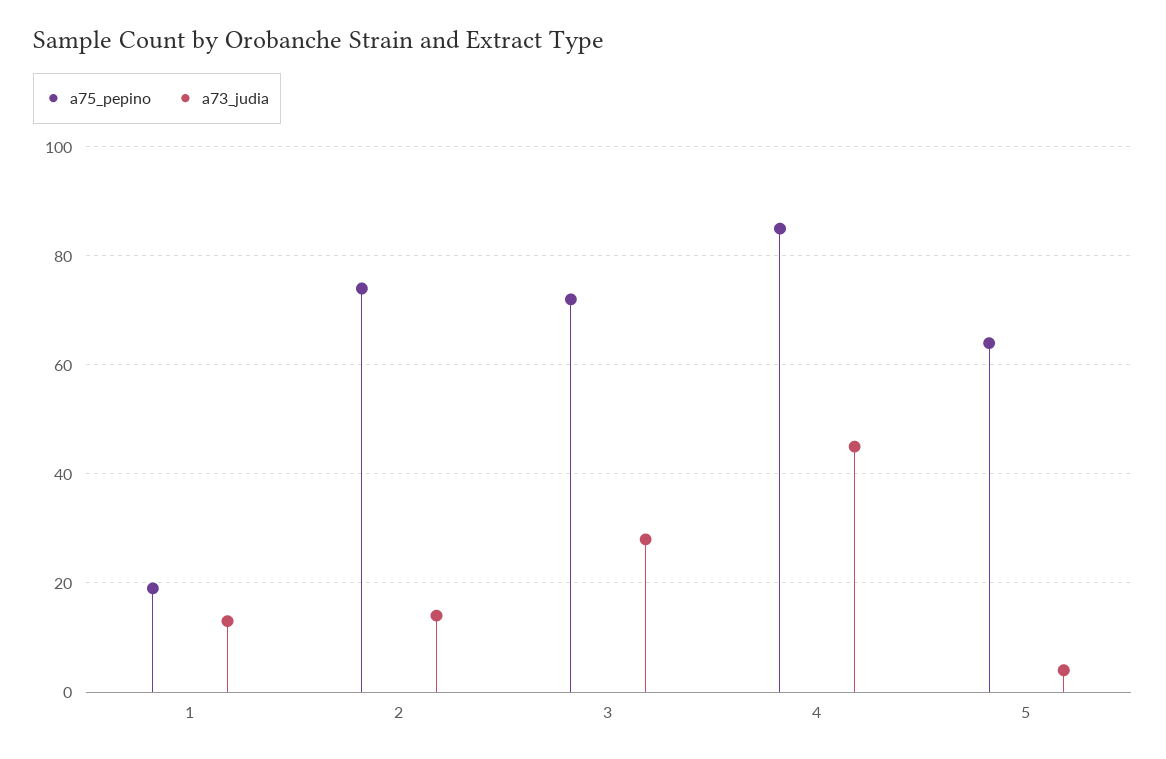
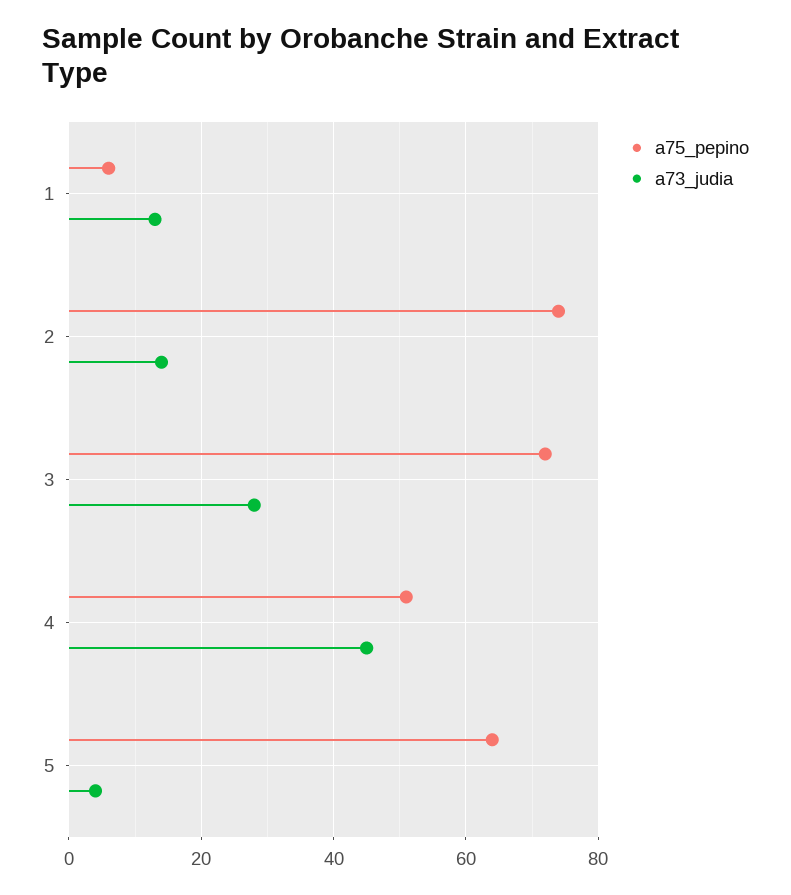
  {
    "a75_pepino": {
-     "1": 20,
+     "1": 5,
      "2": 75,
      "3": 70,
-     "4": 85,
+     "4": 50,
      "5": 65
    },
    "a73_judia": {
      "1": 15,
      "2": 15,
      "3": 30,
      "4": 45,
      "5": 5
    }
  }

